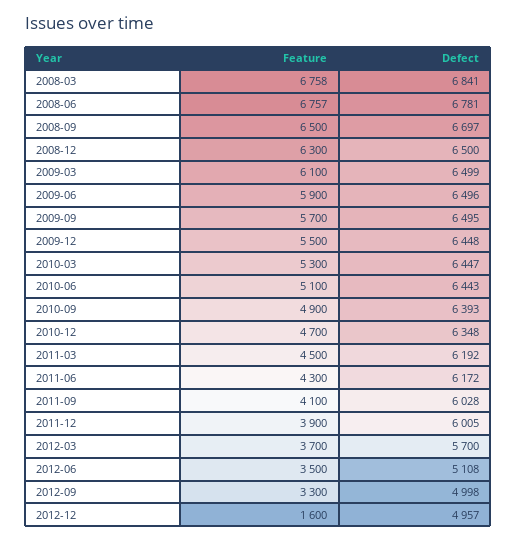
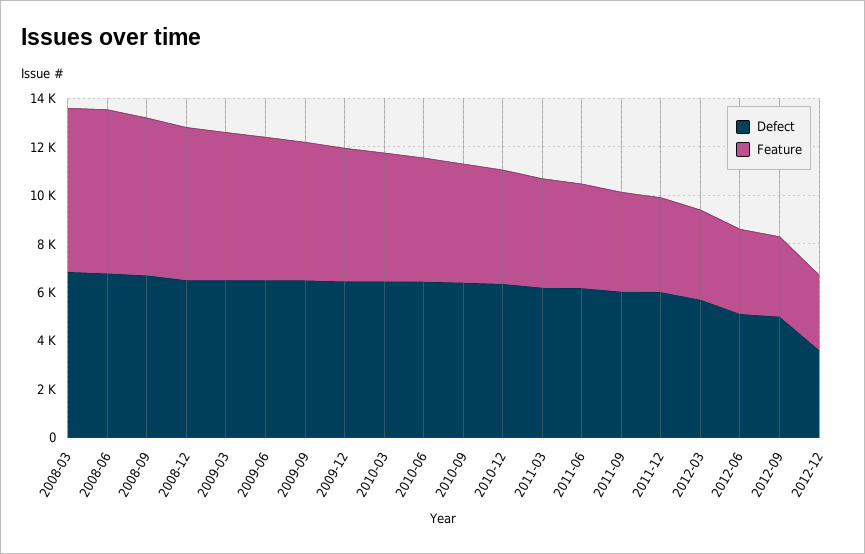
  {
    "Feature": {
      "2008-03": 6758,
      "2008-06": 6757,
      "2008-09": 6500,
      "2008-12": 6300,
      "2009-03": 6100,
      "2009-06": 5900,
      "2009-09": 5700,
      "2009-12": 5500,
      "2010-03": 5300,
      "2010-06": 5100,
      "2010-09": 4900,
      "2010-12": 4700,
      "2011-03": 4500,
      "2011-06": 4300,
      "2011-09": 4100,
      "2011-12": 3900,
      "2012-03": 3700,
      "2012-06": 3500,
      "2012-09": 3300,
-     "2012-12": 1600
+     "2012-12": 3000
    },
    "Defect": {
      "2008-03": 6841,
      "2008-06": 6781,
      "2008-09": 6697,
      "2008-12": 6500,
      "2009-03": 6499,
      "2009-06": 6496,
      "2009-09": 6495,
      "2009-12": 6448,
      "2010-03": 6447,
      "2010-06": 6443,
      "2010-09": 6393,
      "2010-12": 6348,
      "2011-03": 6192,
      "2011-06": 6172,
      "2011-09": 6028,
      "2011-12": 6005,
      "2012-03": 5700,
      "2012-06": 5108,
      "2012-09": 4998,
-     "2012-12": 4957
+     "2012-12": 3500
    }
  }

